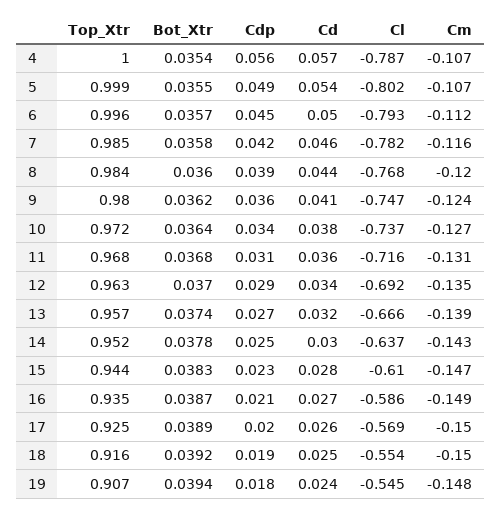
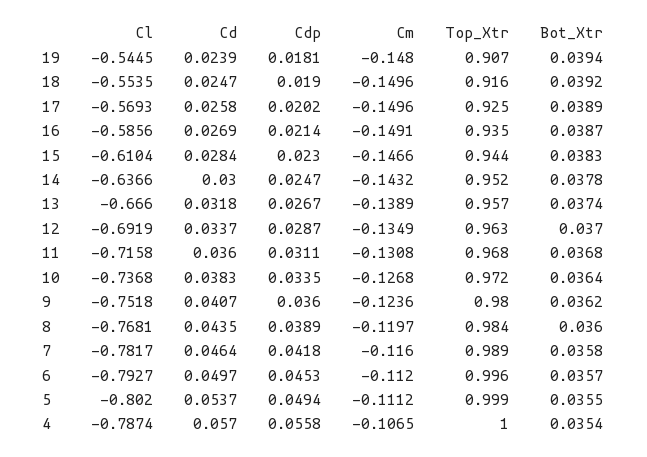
  {
    "Top_Xtr": {
      "4": 1,
      "5": 0.999,
      "6": 0.996,
-     "7": 0.985,
+     "7": 0.989,
      "8": 0.984,
      "9": 0.98,
      "10": 0.972,
      "11": 0.968,
      "12": 0.963,
      "13": 0.957,
      "14": 0.952,
      "15": 0.944,
      "16": 0.935,
      "17": 0.925,
      "18": 0.916,
      "19": 0.907
    },
    "Bot_Xtr": {
      "4": 0.0354,
      "5": 0.0355,
      "6": 0.0357,
      "7": 0.0358,
      "8": 0.036,
      "9": 0.0362,
      "10": 0.0364,
      "11": 0.0368,
      "12": 0.037,
      "13": 0.0374,
      "14": 0.0378,
      "15": 0.0383,
      "16": 0.0387,
      "17": 0.0389,
      "18": 0.0392,
      "19": 0.0394
    },
    "Cdp": {
      "4": 0.0558,
      "5": 0.0494,
      "6": 0.0453,
      "7": 0.0418,
      "8": 0.0389,
      "9": 0.036,
      "10": 0.0335,
      "11": 0.0311,
      "12": 0.0287,
      "13": 0.0267,
      "14": 0.0247,
      "15": 0.023,
      "16": 0.0214,
      "17": 0.0202,
      "18": 0.019,
      "19": 0.0181
    },
    "Cd": {
      "4": 0.057,
      "5": 0.0537,
      "6": 0.0497,
      "7": 0.0464,
      "8": 0.0435,
      "9": 0.0407,
      "10": 0.0383,
      "11": 0.036,
      "12": 0.0337,
      "13": 0.0318,
      "14": 0.03,
      "15": 0.0284,
      "16": 0.0269,
      "17": 0.0258,
      "18": 0.0247,
      "19": 0.0239
    },
    "Cl": {
      "4": -0.7874,
      "5": -0.802,
      "6": -0.7927,
      "7": -0.7817,
      "8": -0.7681,
-     "9": -0.747,
+     "9": -0.7518,
      "10": -0.7368,
      "11": -0.7158,
      "12": -0.6919,
      "13": -0.666,
      "14": -0.6366,
      "15": -0.6104,
      "16": -0.5856,
      "17": -0.5693,
      "18": -0.5535,
      "19": -0.5445
    },
    "Cm": {
      "4": -0.1065,
-     "5": -0.107,
+     "5": -0.1112,
      "6": -0.112,
      "7": -0.116,
      "8": -0.1197,
      "9": -0.1236,
      "10": -0.1268,
      "11": -0.1308,
      "12": -0.1349,
      "13": -0.1389,
      "14": -0.1432,
      "15": -0.1466,
      "16": -0.1491,
      "17": -0.1496,
      "18": -0.1496,
      "19": -0.148
    }
  }

